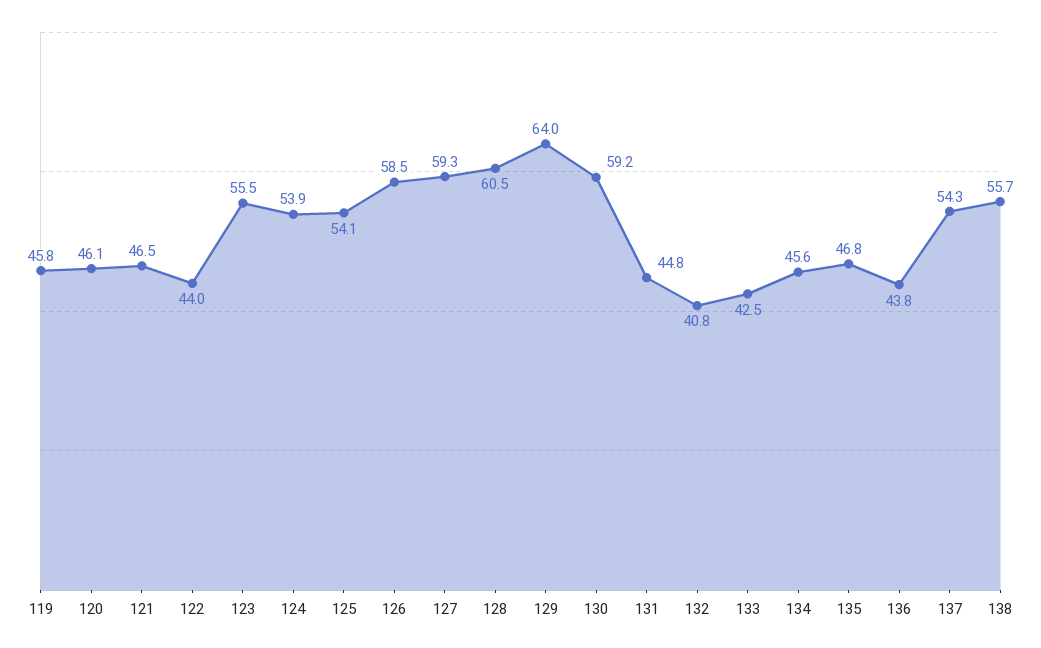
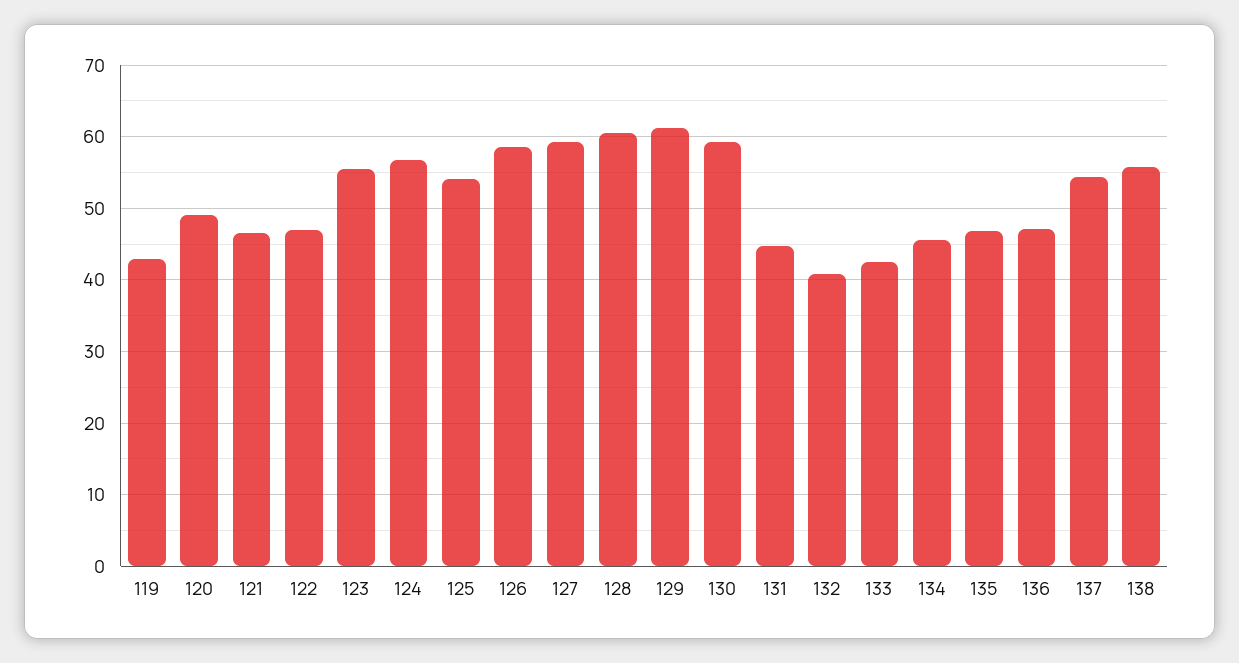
  {
-   "119": 45.8,
+   "119": 43,
-   "120": 46.1,
+   "120": 49,
    "121": 46.5,
-   "122": 44,
+   "122": 47,
    "123": 55.5,
-   "124": 53.9,
+   "124": 57,
    "125": 54.1,
    "126": 58.5,
    "127": 59.3,
    "128": 60.5,
-   "129": 64,
+   "129": 61,
    "130": 59.2,
    "131": 44.8,
    "132": 40.8,
    "133": 42.5,
    "134": 45.6,
    "135": 46.8,
-   "136": 43.8,
+   "136": 47,
    "137": 54.3,
    "138": 55.7
  }

